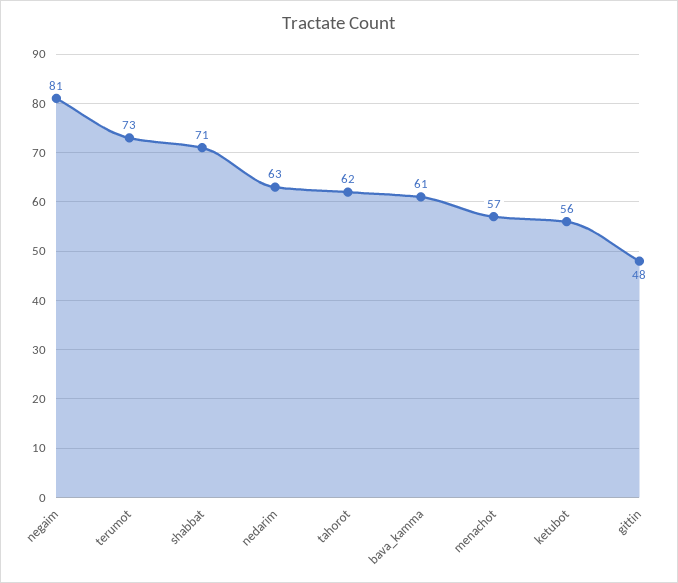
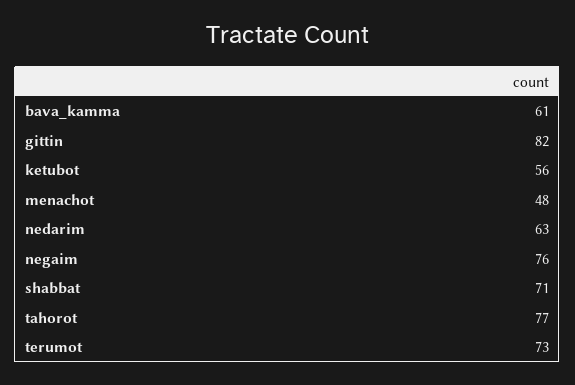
  {
-   "negaim": 81,
+   "negaim": 76,
    "terumot": 73,
    "shabbat": 71,
    "nedarim": 63,
-   "tahorot": 62,
+   "tahorot": 77,
    "bava_kamma": 61,
-   "menachot": 57,
+   "menachot": 48,
    "ketubot": 56,
-   "gittin": 48
+   "gittin": 82
  }

